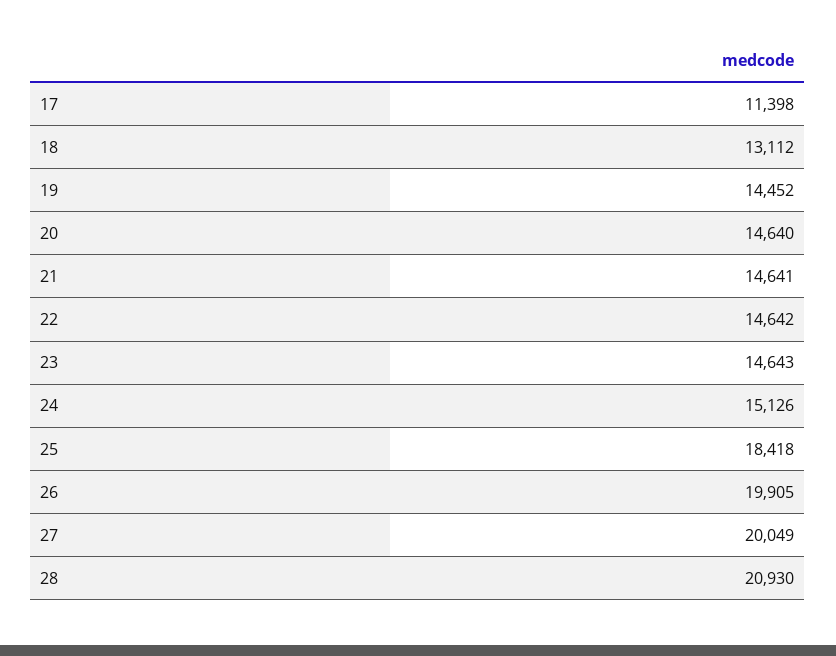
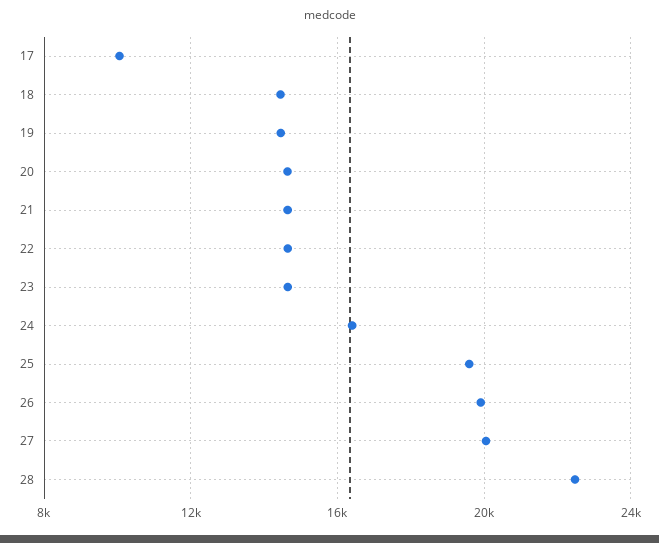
  {
-   "17": 11398,
+   "17": 10000,
-   "18": 13112,
+   "18": 14500,
    "19": 14452,
    "20": 14640,
    "21": 14641,
    "22": 14642,
    "23": 14643,
-   "24": 15126,
+   "24": 16500,
-   "25": 18418,
+   "25": 19500,
    "26": 19905,
    "27": 20049,
-   "28": 20930
+   "28": 22500
  }

